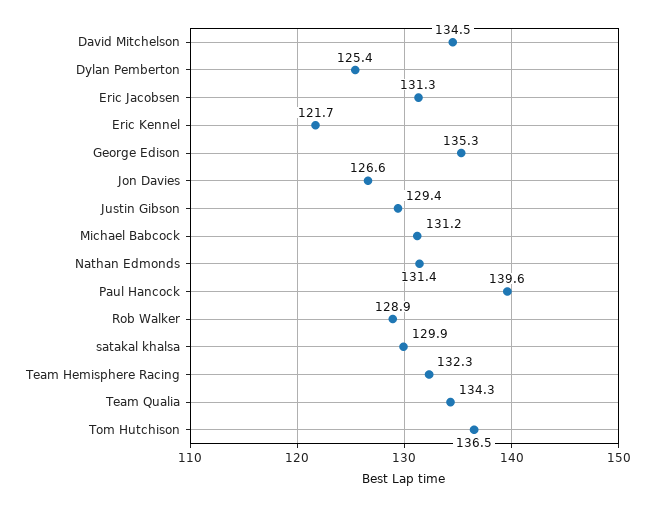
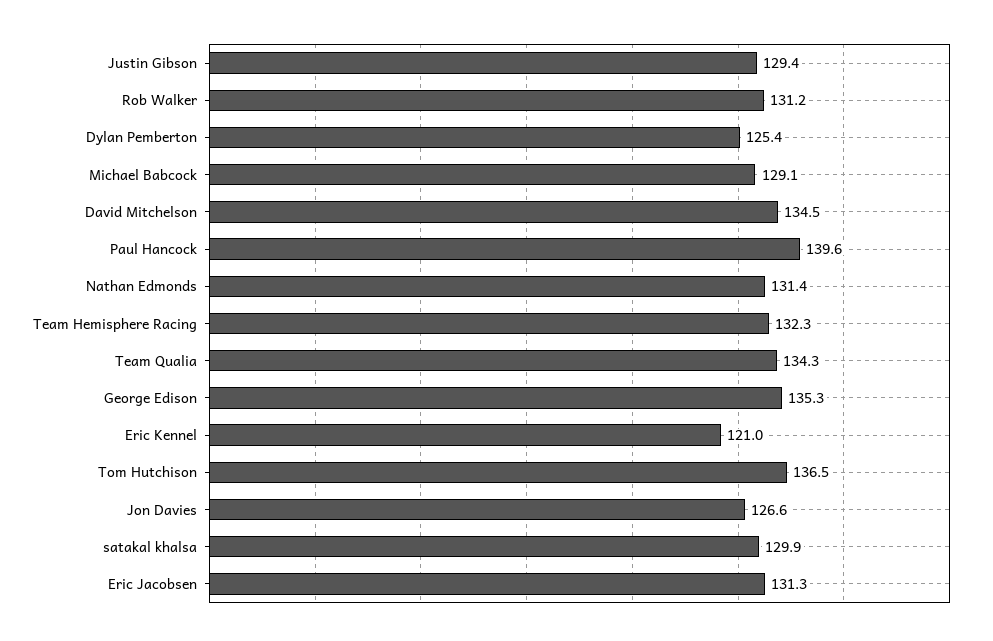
  {
    "David Mitchelson": 134.5,
    "Dylan Pemberton": 125.4,
    "Eric Jacobsen": 131.3,
-   "Eric Kennel": 121.7,
+   "Eric Kennel": 121,
    "George Edison": 135.3,
    "Jon Davies": 126.6,
    "Justin Gibson": 129.4,
-   "Michael Babcock": 131.2,
+   "Michael Babcock": 129.1,
    "Nathan Edmonds": 131.4,
    "Paul Hancock": 139.6,
-   "Rob Walker": 128.9,
+   "Rob Walker": 131.2,
    "satakal khalsa": 129.9,
    "Team Hemisphere Racing": 132.3,
    "Team Qualia": 134.3,
    "Tom Hutchison": 136.5
  }

